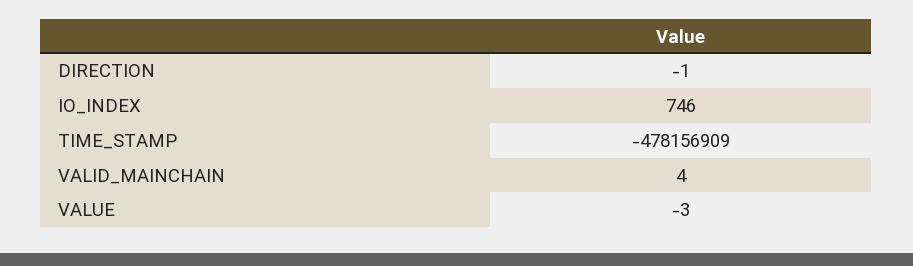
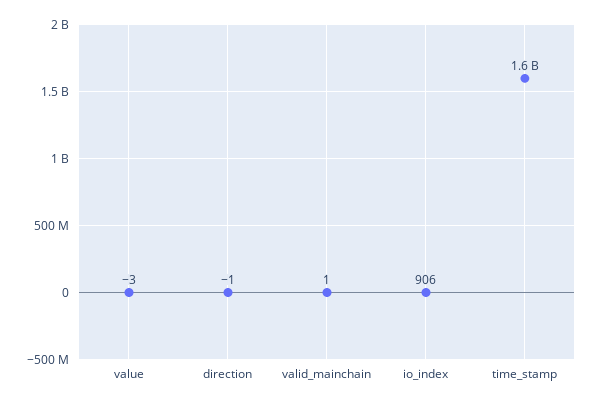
  {
    "DIRECTION": -1,
-   "IO_INDEX": 746,
+   "IO_INDEX": 906,
-   "TIME_STAMP": -478156909,
+   "TIME_STAMP": 1600000000,
-   "VALID_MAINCHAIN": 4,
+   "VALID_MAINCHAIN": 1,
    "VALUE": -3
  }

